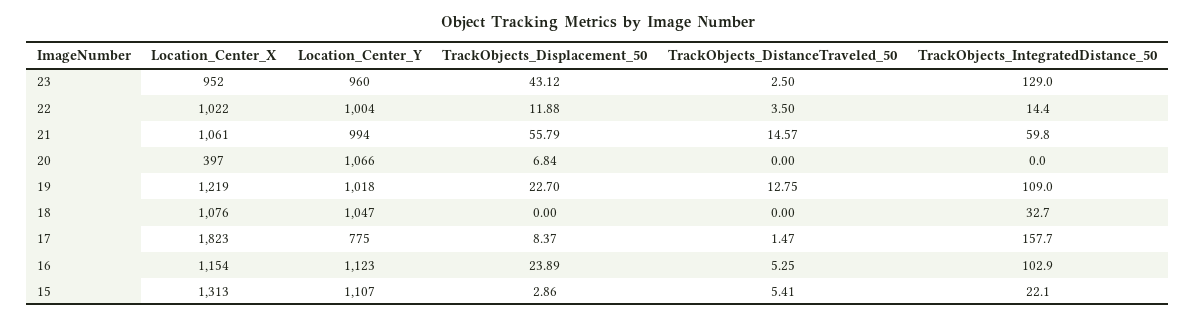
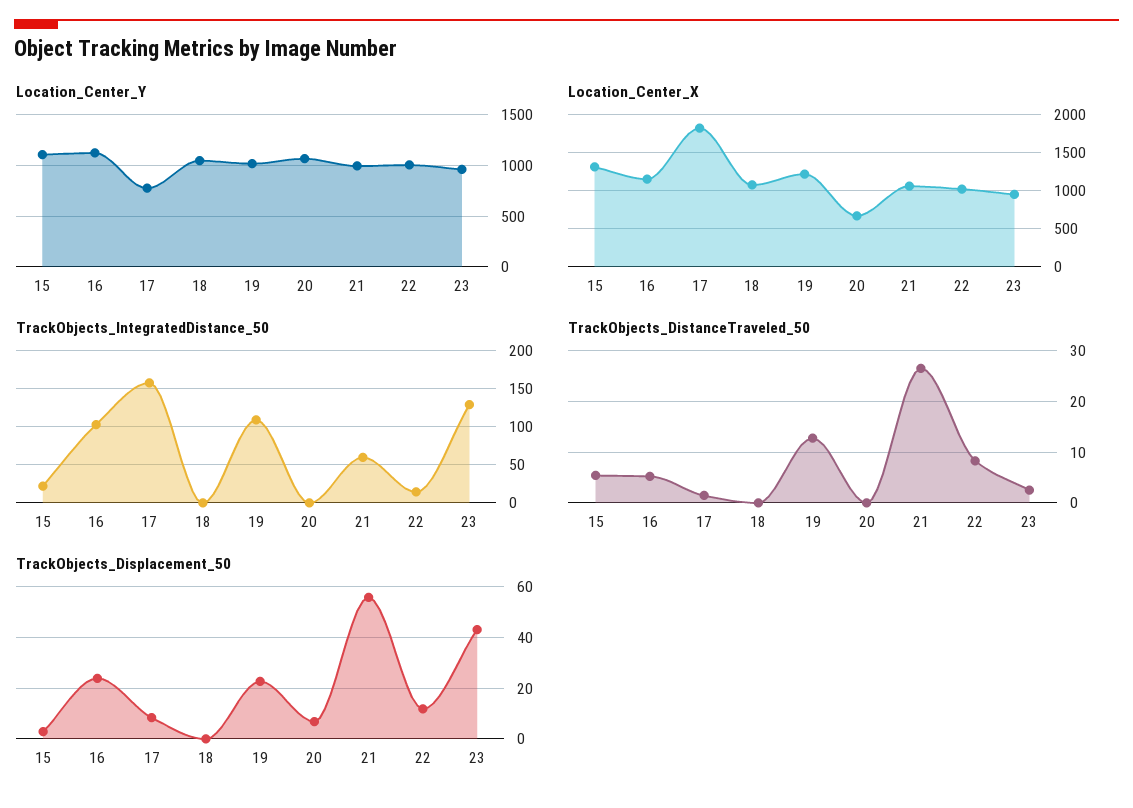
  {
    "Location_Center_X": {
      "23": 952,
      "22": 1022,
      "21": 1061,
-     "20": 397,
+     "20": 700,
      "19": 1219,
      "18": 1076,
      "17": 1823,
      "16": 1154,
      "15": 1313
    },
    "Location_Center_Y": {
      "23": 960,
      "22": 1004,
      "21": 994,
      "20": 1066,
      "19": 1018,
      "18": 1047,
      "17": 775,
      "16": 1123,
      "15": 1107
    },
    "TrackObjects_Displacement_50": {
      "23": 43.12,
      "22": 11.88,
      "21": 55.79,
      "20": 6.84,
      "19": 22.7,
      "18": 0,
      "17": 8.37,
      "16": 23.89,
      "15": 2.86
    },
    "TrackObjects_DistanceTraveled_50": {
      "23": 2.5,
-     "22": 3.5,
+     "22": 8,
-     "21": 14.57,
+     "21": 26,
      "20": 0,
      "19": 12.75,
      "18": 0,
      "17": 1.47,
      "16": 5.25,
      "15": 5.41
    },
    "TrackObjects_IntegratedDistance_50": {
      "23": 129,
      "22": 14.4,
      "21": 59.8,
      "20": 0,
      "19": 109,
-     "18": 32.7,
+     "18": 0,
      "17": 157.7,
      "16": 102.9,
      "15": 22.1
    }
  }

